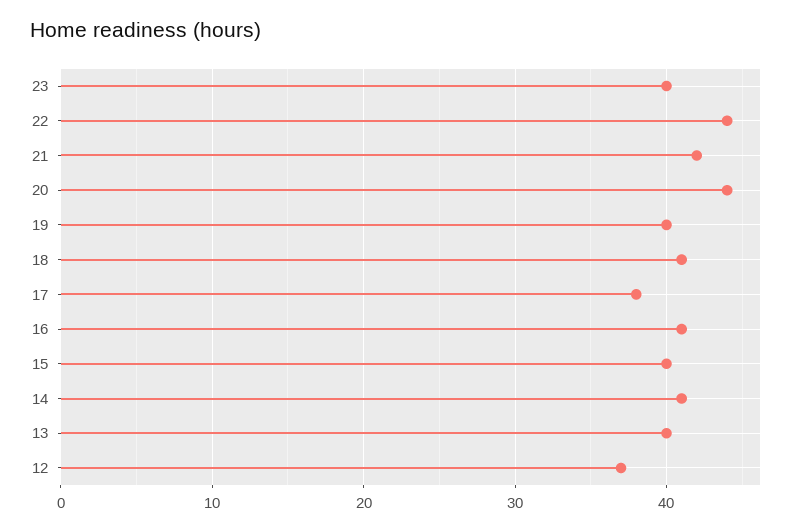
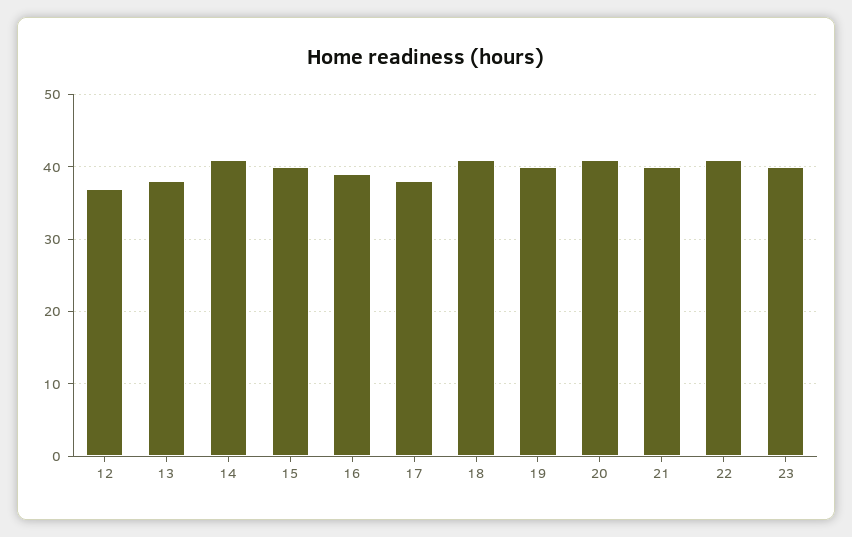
  {
    "23": 40,
-   "22": 44,
+   "22": 41,
-   "21": 42,
+   "21": 40,
-   "20": 44,
+   "20": 41,
    "19": 40,
    "18": 41,
    "17": 38,
-   "16": 41,
+   "16": 39,
    "15": 40,
    "14": 41,
-   "13": 40,
+   "13": 38,
    "12": 37
  }

